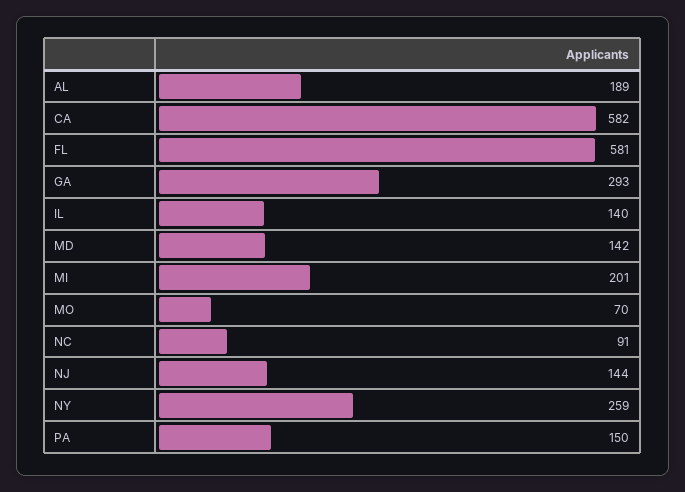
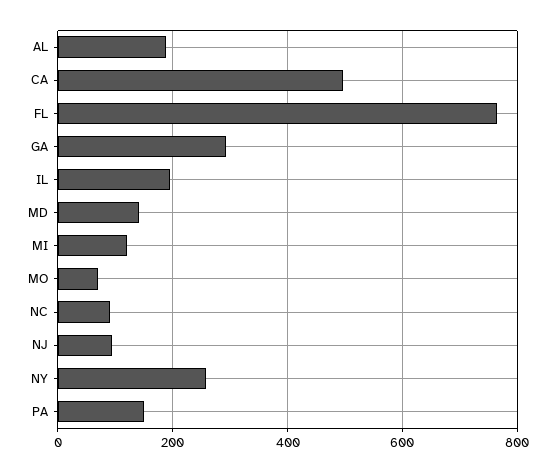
  {
    "AL": 189,
-   "CA": 582,
+   "CA": 500,
-   "FL": 581,
+   "FL": 760,
    "GA": 293,
-   "IL": 140,
+   "IL": 200,
    "MD": 142,
-   "MI": 201,
+   "MI": 120,
    "MO": 70,
    "NC": 91,
-   "NJ": 144,
+   "NJ": 100,
    "NY": 259,
    "PA": 150
  }

